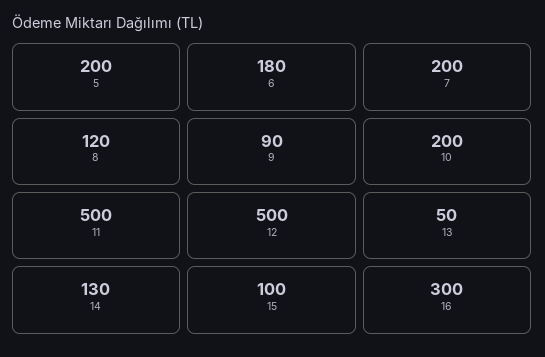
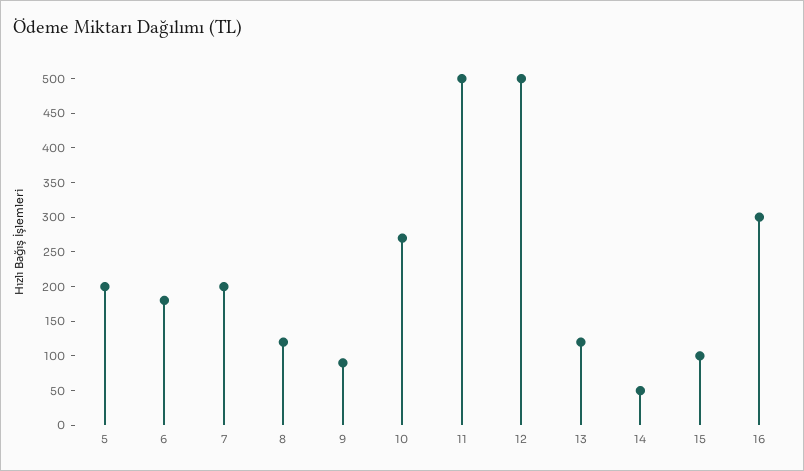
  {
    "5": 200,
    "6": 180,
    "7": 200,
    "8": 120,
    "9": 90,
-   "10": 200,
+   "10": 275,
    "11": 500,
    "12": 500,
-   "13": 50,
+   "13": 125,
-   "14": 130,
+   "14": 50,
    "15": 100,
    "16": 300
  }

